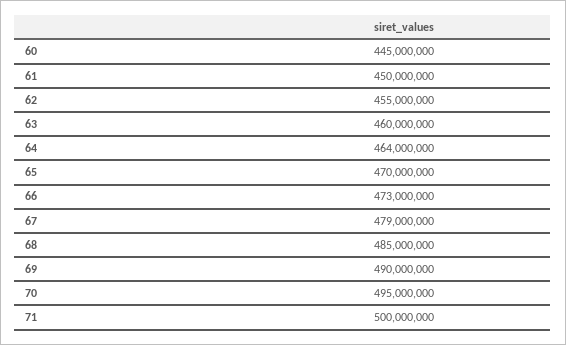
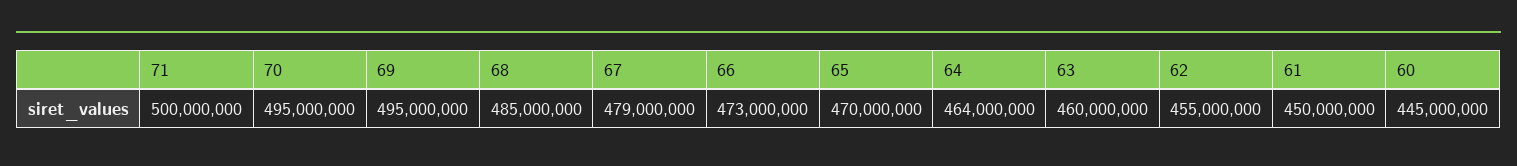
  {
    "60": 445000000,
    "61": 450000000,
    "62": 455000000,
    "63": 460000000,
    "64": 464000000,
    "65": 470000000,
    "66": 473000000,
    "67": 479000000,
    "68": 485000000,
-   "69": 490000000,
+   "69": 495000000,
    "70": 495000000,
    "71": 500000000
  }

